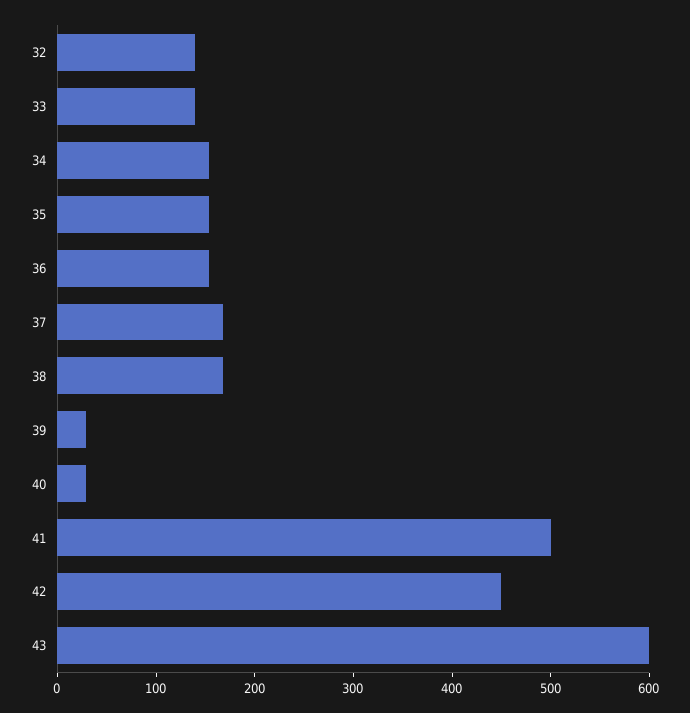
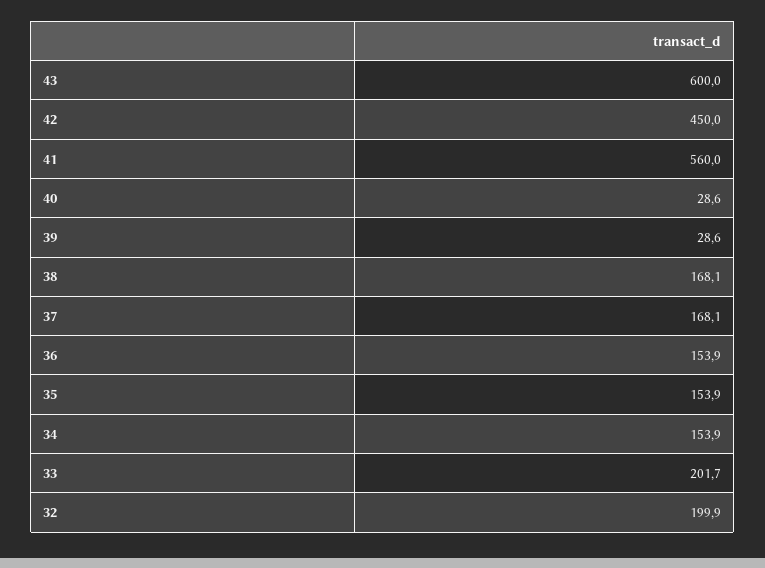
  {
-   "32": 140,
+   "32": 199.9,
-   "33": 140,
+   "33": 201.7,
    "34": 153.9,
    "35": 153.9,
    "36": 153.9,
    "37": 168.1,
    "38": 168.1,
    "39": 28.6,
    "40": 28.6,
-   "41": 500,
+   "41": 560,
    "42": 450,
    "43": 600
  }

